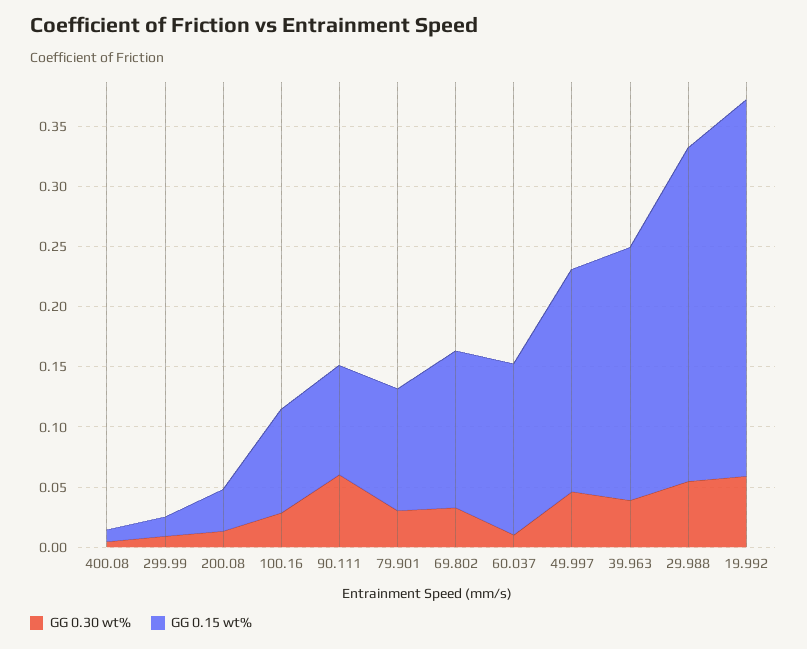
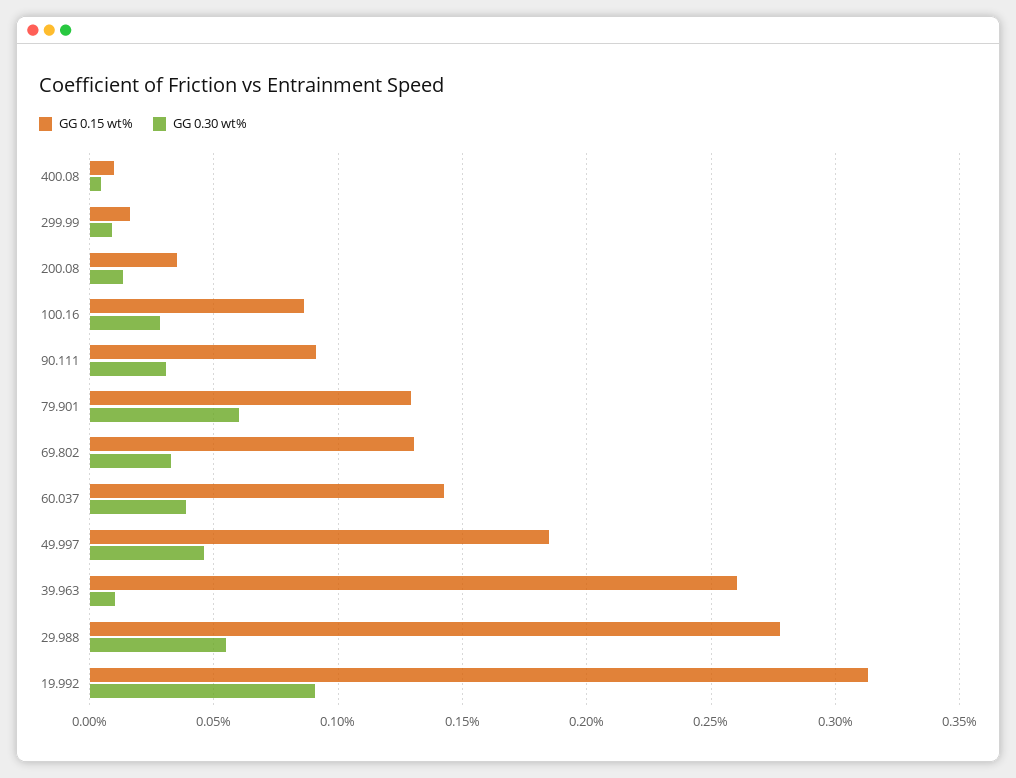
  {
    "GG 0.30 wt%": {
      "400.08": 0.005,
      "299.99": 0.01,
      "200.08": 0.015,
      "100.16": 0.03,
-     "90.111": 0.06,
+     "90.111": 0.03,
-     "79.901": 0.03,
+     "79.901": 0.06,
      "69.802": 0.035,
-     "60.037": 0.01,
+     "60.037": 0.04,
      "49.997": 0.045,
-     "39.963": 0.04,
+     "39.963": 0.01,
      "29.988": 0.055,
-     "19.992": 0.06
+     "19.992": 0.09
    },
    "GG 0.15 wt%": {
      "400.08": 0.01,
      "299.99": 0.015,
      "200.08": 0.035,
      "100.16": 0.085,
      "90.111": 0.09,
-     "79.901": 0.1,
+     "79.901": 0.13,
      "69.802": 0.13,
      "60.037": 0.14,
      "49.997": 0.185,
-     "39.963": 0.21,
+     "39.963": 0.26,
      "29.988": 0.28,
      "19.992": 0.315
    }
  }

